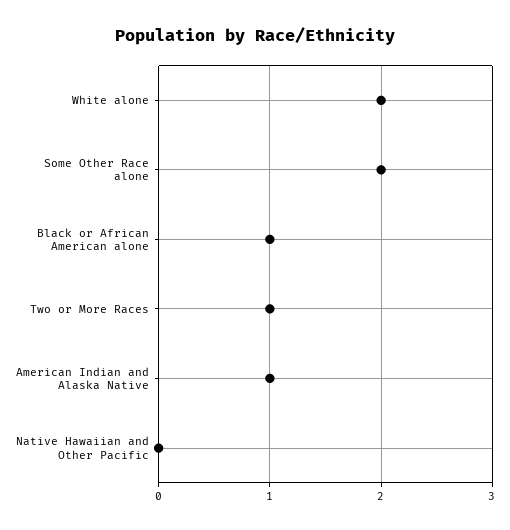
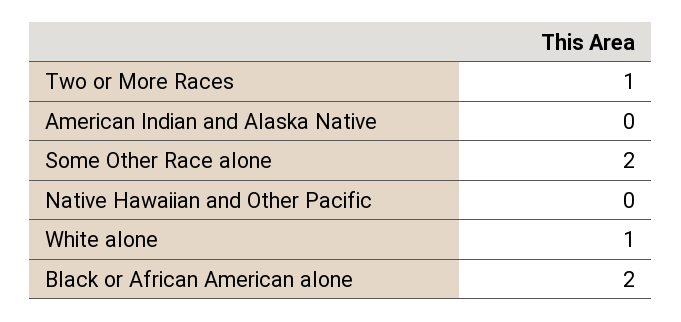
  {
-   "White alone": 2,
+   "White alone": 1,
    "Some Other Race alone": 2,
-   "Black or African American alone": 1,
+   "Black or African American alone": 2,
    "Two or More Races": 1,
-   "American Indian and Alaska Native": 1,
+   "American Indian and Alaska Native": 0,
    "Native Hawaiian and Other Pacific": 0
  }

